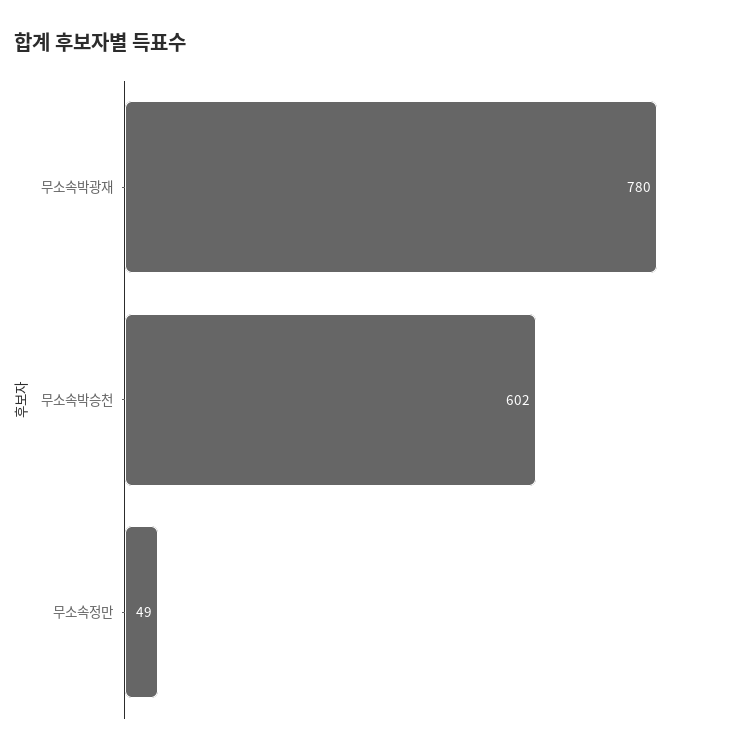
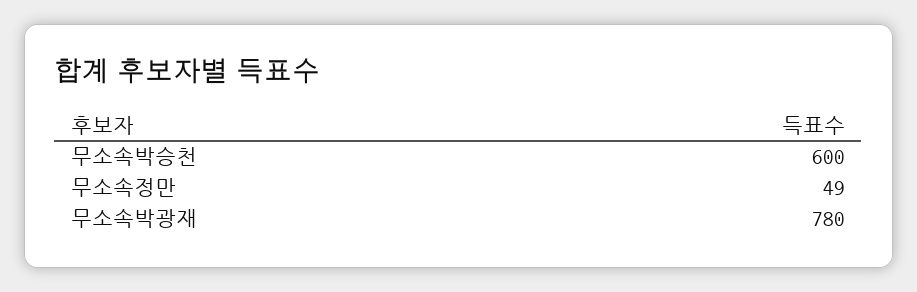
  {
    "무소속박광재": 780,
-   "무소속박승천": 602,
+   "무소속박승천": 600,
    "무소속정만": 49
  }

